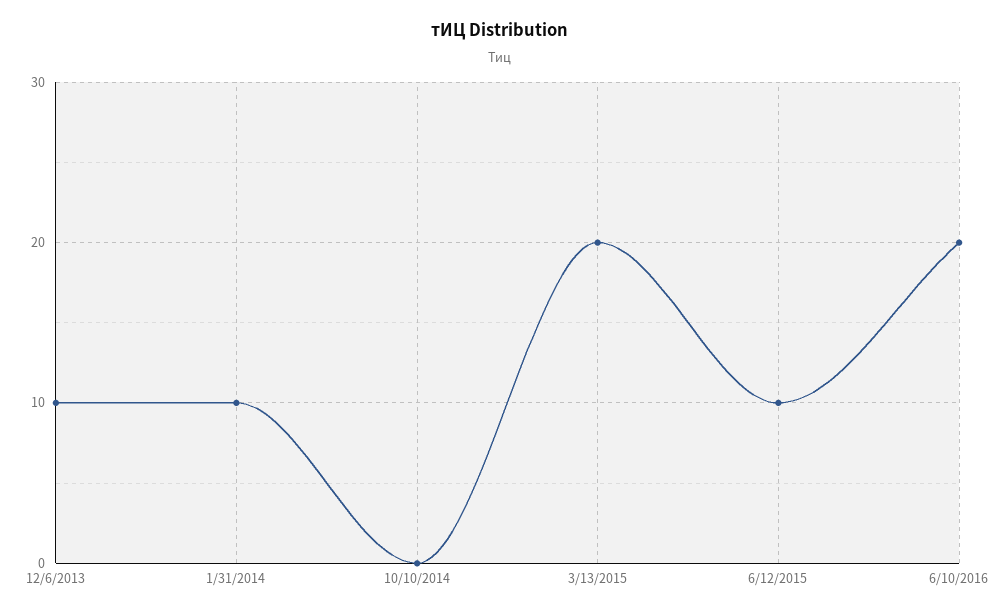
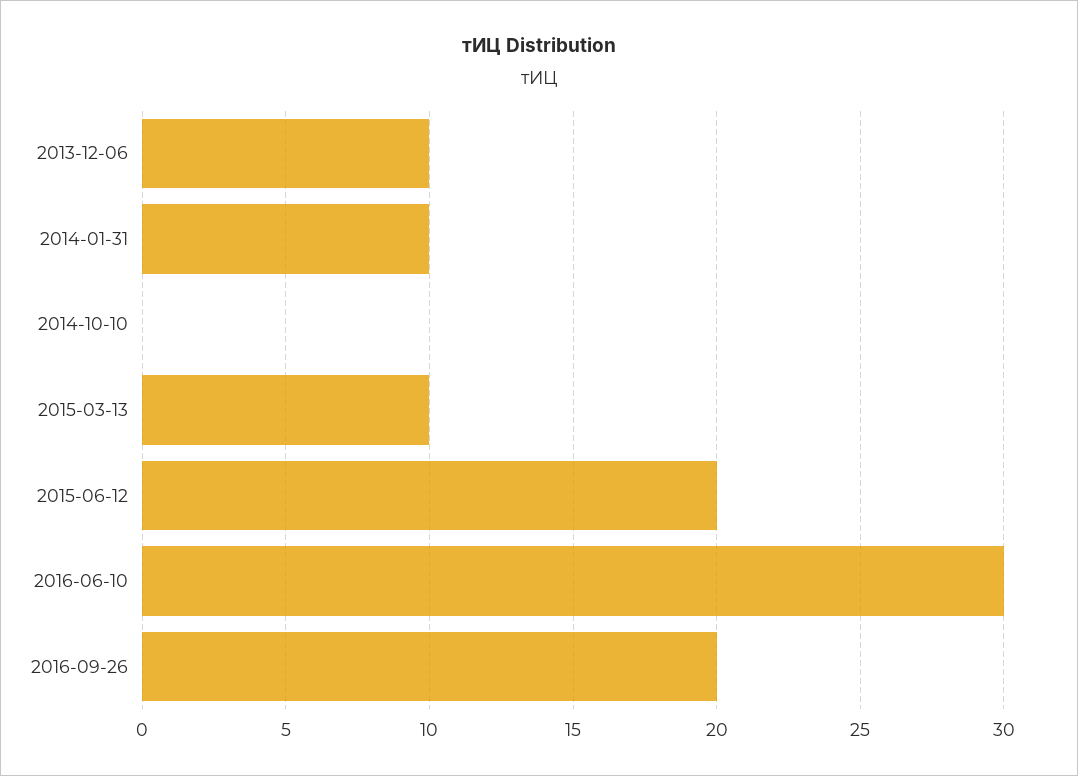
  {
    "12/6/2013": 10,
    "1/31/2014": 10,
    "10/10/2014": 0,
-   "3/13/2015": 20,
+   "3/13/2015": 10,
-   "6/12/2015": 10,
+   "6/12/2015": 20,
-   "6/10/2016": 20
+   "6/10/2016": 30,
+   "2016-09-26": 20
  }

